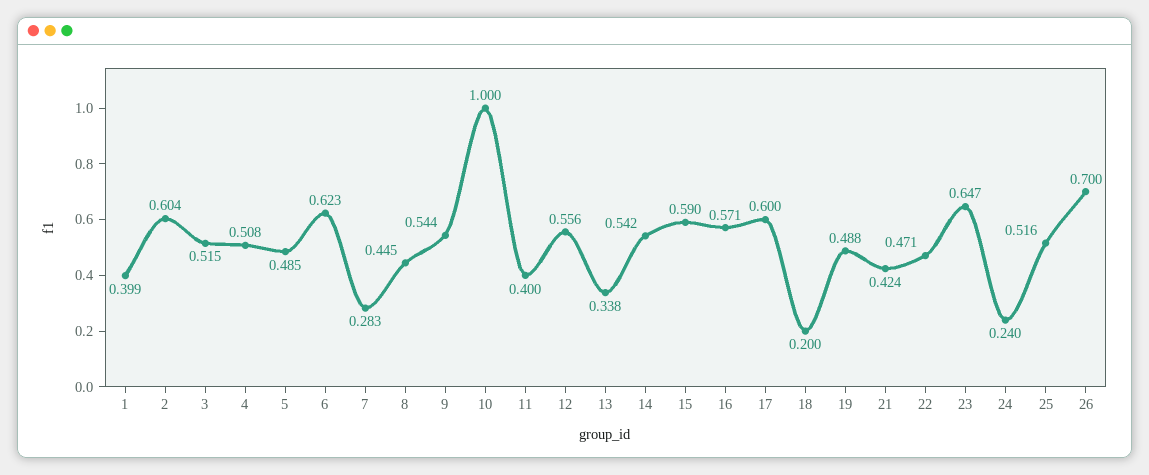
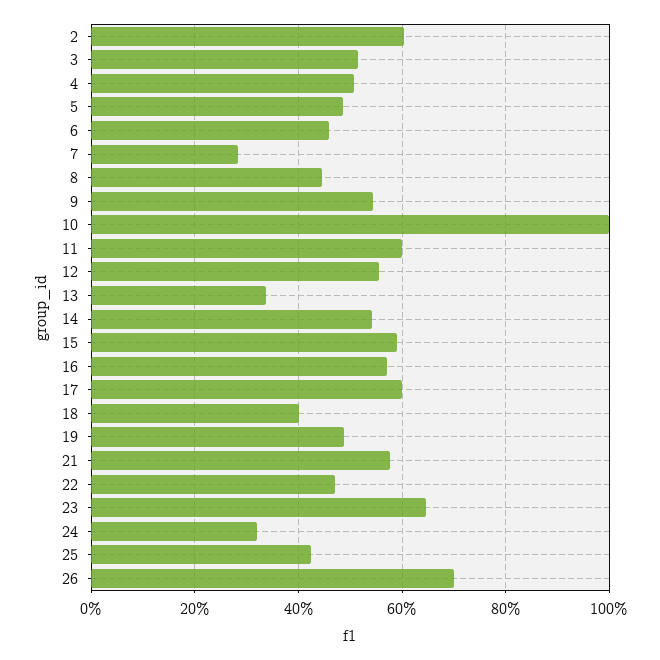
  {
-   "1": 0.399,
    "2": 0.604,
    "3": 0.515,
    "4": 0.508,
    "5": 0.485,
-   "6": 0.623,
+   "6": 0.46,
    "7": 0.283,
    "8": 0.445,
    "9": 0.544,
    "10": 1,
-   "11": 0.4,
+   "11": 0.6,
    "12": 0.556,
    "13": 0.338,
    "14": 0.542,
    "15": 0.59,
    "16": 0.571,
    "17": 0.6,
-   "18": 0.2,
+   "18": 0.4,
    "19": 0.488,
-   "21": 0.424,
+   "21": 0.58,
    "22": 0.471,
    "23": 0.647,
-   "24": 0.24,
+   "24": 0.32,
-   "25": 0.516,
+   "25": 0.42,
    "26": 0.7
  }

